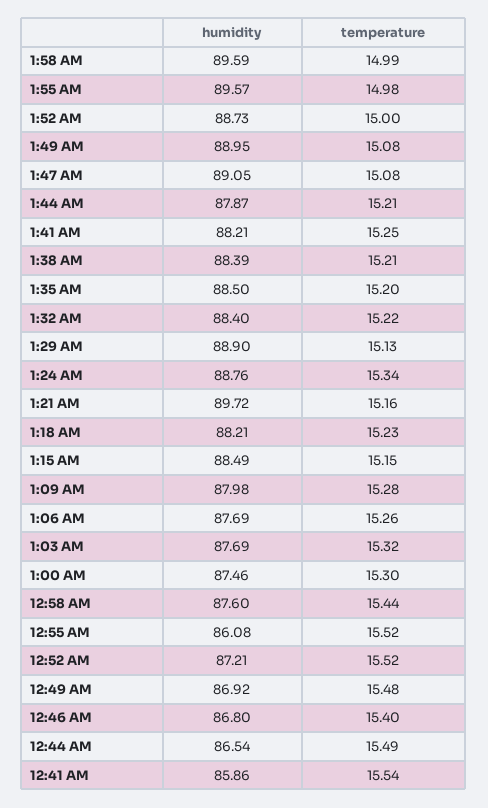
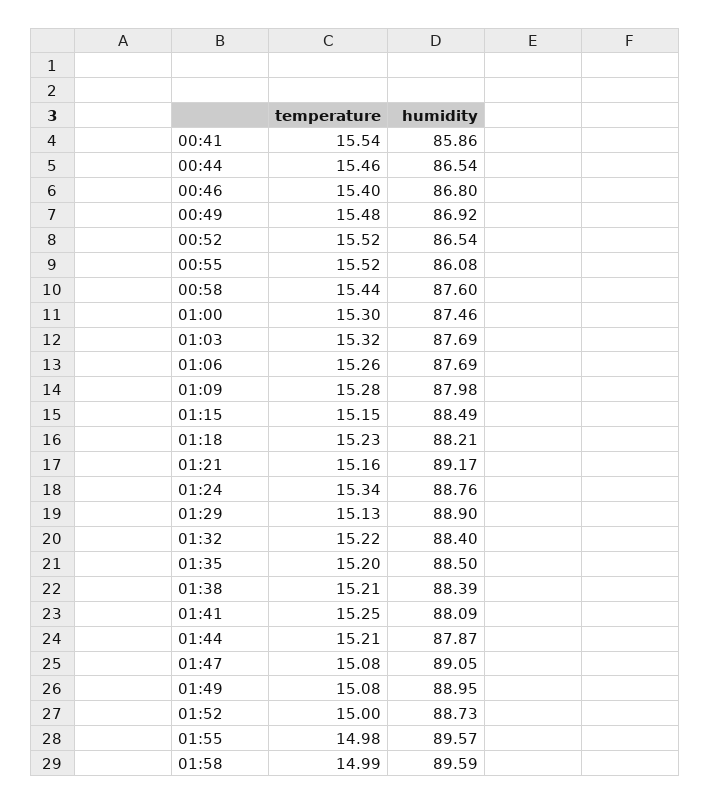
  {
    "humidity": {
      "1:58 AM": 89.59,
      "1:55 AM": 89.57,
      "1:52 AM": 88.73,
      "1:49 AM": 88.95,
      "1:47 AM": 89.05,
      "1:44 AM": 87.87,
-     "1:41 AM": 88.21,
+     "1:41 AM": 88.09,
      "1:38 AM": 88.39,
      "1:35 AM": 88.5,
      "1:32 AM": 88.4,
      "1:29 AM": 88.9,
      "1:24 AM": 88.76,
-     "1:21 AM": 89.72,
+     "1:21 AM": 89.17,
      "1:18 AM": 88.21,
      "1:15 AM": 88.49,
      "1:09 AM": 87.98,
      "1:06 AM": 87.69,
      "1:03 AM": 87.69,
      "1:00 AM": 87.46,
      "12:58 AM": 87.6,
      "12:55 AM": 86.08,
-     "12:52 AM": 87.21,
+     "12:52 AM": 86.54,
      "12:49 AM": 86.92,
      "12:46 AM": 86.8,
      "12:44 AM": 86.54,
      "12:41 AM": 85.86
    },
    "temperature": {
      "1:58 AM": 14.99,
      "1:55 AM": 14.98,
      "1:52 AM": 15,
      "1:49 AM": 15.08,
      "1:47 AM": 15.08,
      "1:44 AM": 15.21,
      "1:41 AM": 15.25,
      "1:38 AM": 15.21,
      "1:35 AM": 15.2,
      "1:32 AM": 15.22,
      "1:29 AM": 15.13,
      "1:24 AM": 15.34,
      "1:21 AM": 15.16,
      "1:18 AM": 15.23,
      "1:15 AM": 15.15,
      "1:09 AM": 15.28,
      "1:06 AM": 15.26,
      "1:03 AM": 15.32,
      "1:00 AM": 15.3,
      "12:58 AM": 15.44,
      "12:55 AM": 15.52,
      "12:52 AM": 15.52,
      "12:49 AM": 15.48,
      "12:46 AM": 15.4,
-     "12:44 AM": 15.49,
+     "12:44 AM": 15.46,
      "12:41 AM": 15.54
    }
  }

